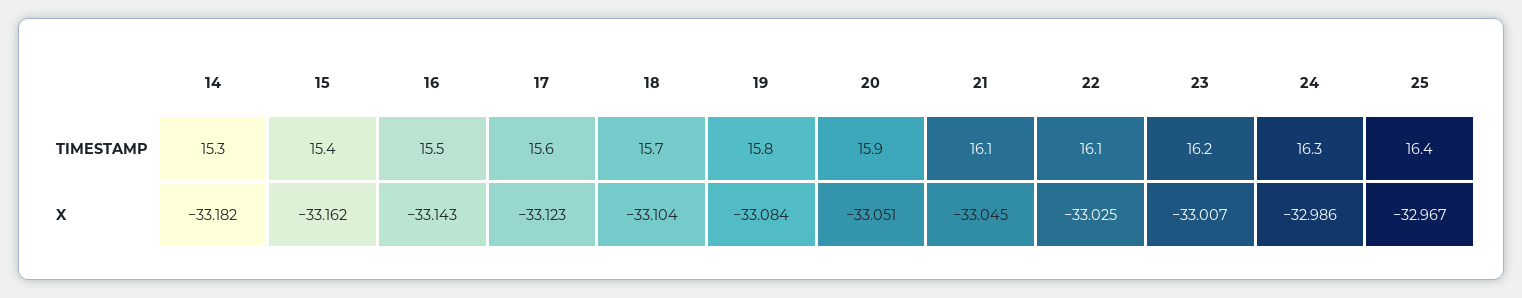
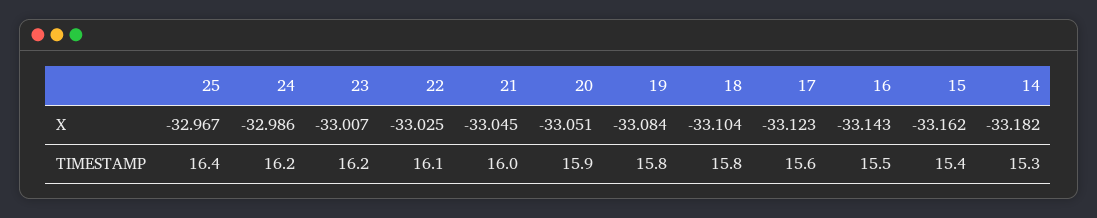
  {
    "14": {
      "TIMESTAMP": 15.3,
      "X": -33.182
    },
    "15": {
      "TIMESTAMP": 15.4,
      "X": -33.162
    },
    "16": {
      "TIMESTAMP": 15.5,
      "X": -33.143
    },
    "17": {
      "TIMESTAMP": 15.6,
      "X": -33.123
    },
    "18": {
-     "TIMESTAMP": 15.7,
+     "TIMESTAMP": 15.8,
      "X": -33.104
    },
    "19": {
      "TIMESTAMP": 15.8,
      "X": -33.084
    },
    "20": {
      "TIMESTAMP": 15.9,
      "X": -33.051
    },
    "21": {
-     "TIMESTAMP": 16.1,
+     "TIMESTAMP": 16,
      "X": -33.045
    },
    "22": {
      "TIMESTAMP": 16.1,
      "X": -33.025
    },
    "23": {
      "TIMESTAMP": 16.2,
      "X": -33.007
    },
    "24": {
-     "TIMESTAMP": 16.3,
+     "TIMESTAMP": 16.2,
      "X": -32.986
    },
    "25": {
      "TIMESTAMP": 16.4,
      "X": -32.967
    }
  }

